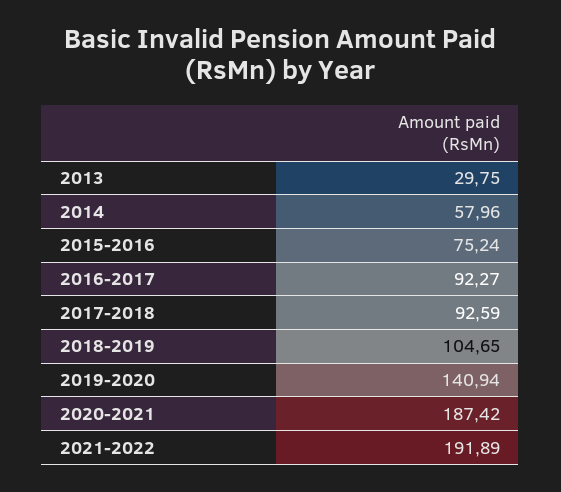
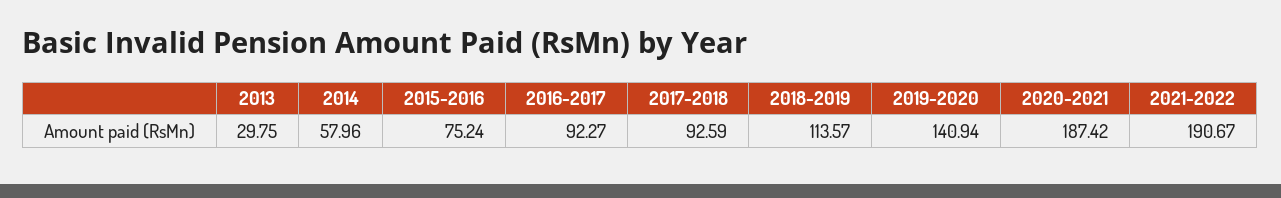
  {
    "2013": 29.75,
    "2014": 57.96,
    "2015-2016": 75.24,
    "2016-2017": 92.27,
    "2017-2018": 92.59,
-   "2018-2019": 104.65,
+   "2018-2019": 113.57,
    "2019-2020": 140.94,
    "2020-2021": 187.42,
-   "2021-2022": 191.89
+   "2021-2022": 190.67
  }

